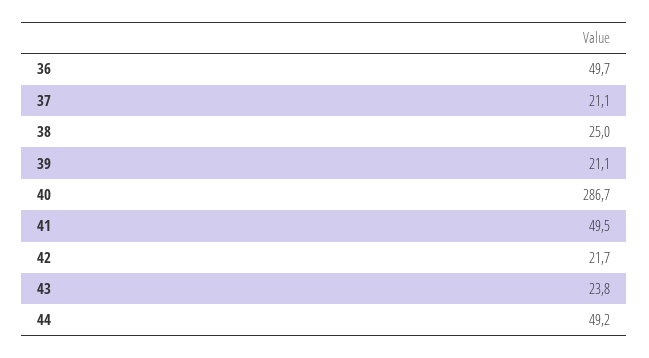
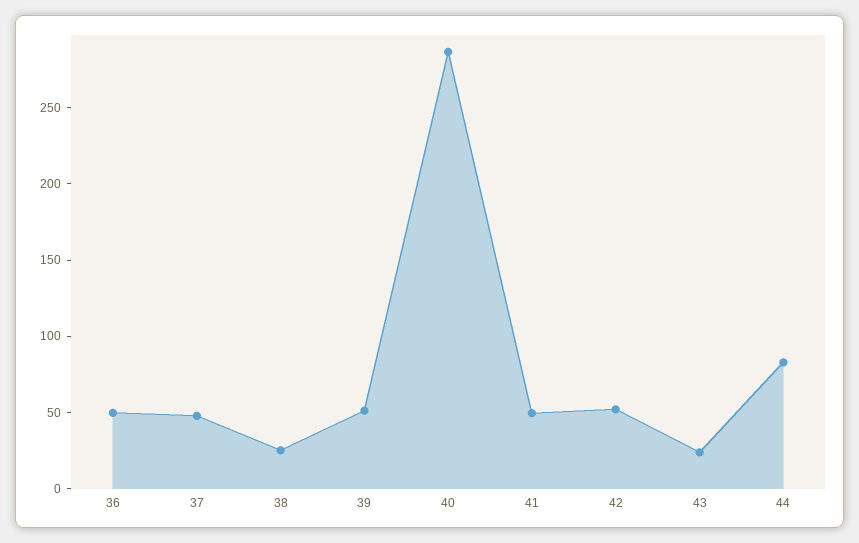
  {
    "36": 49.7,
-   "37": 21.1,
+   "37": 50,
    "38": 25,
-   "39": 21.1,
+   "39": 50,
    "40": 286.7,
    "41": 49.5,
-   "42": 21.7,
+   "42": 50,
    "43": 23.8,
-   "44": 49.2
+   "44": 80
  }

